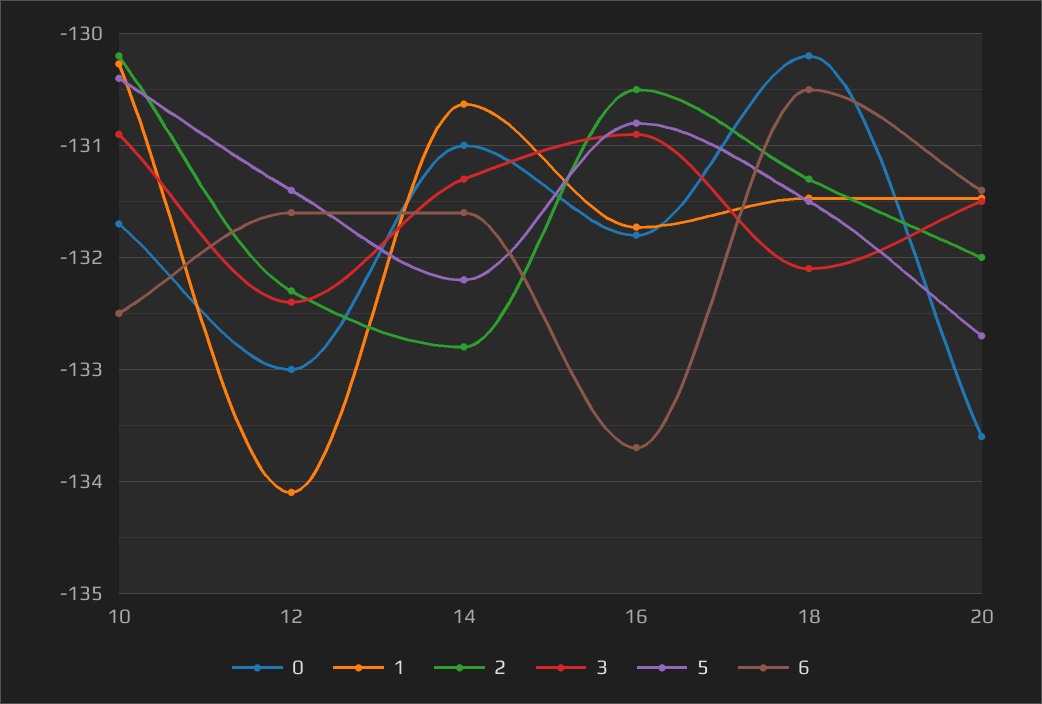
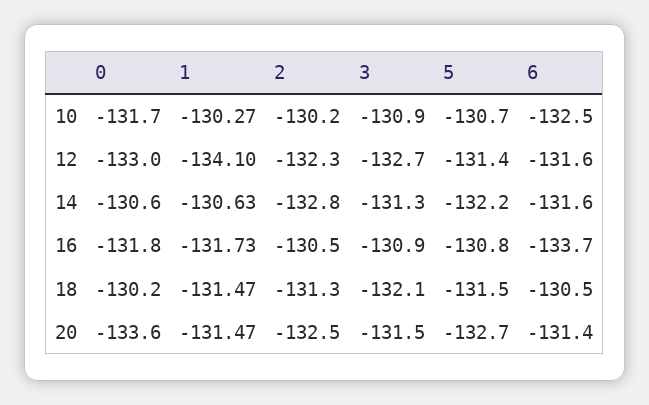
  {
    "0": {
      "10": -131.7,
      "12": -133,
-     "14": -131,
+     "14": -130.6,
      "16": -131.8,
      "18": -130.2,
      "20": -133.6
    },
    "1": {
      "10": -130.27,
      "12": -134.1,
      "14": -130.63,
      "16": -131.73,
      "18": -131.47,
      "20": -131.47
    },
    "2": {
      "10": -130.2,
      "12": -132.3,
      "14": -132.8,
      "16": -130.5,
      "18": -131.3,
-     "20": -132
+     "20": -132.5
    },
    "3": {
      "10": -130.9,
-     "12": -132.4,
+     "12": -132.7,
      "14": -131.3,
      "16": -130.9,
      "18": -132.1,
      "20": -131.5
    },
    "5": {
-     "10": -130.4,
+     "10": -130.7,
      "12": -131.4,
      "14": -132.2,
      "16": -130.8,
      "18": -131.5,
      "20": -132.7
    },
    "6": {
      "10": -132.5,
      "12": -131.6,
      "14": -131.6,
      "16": -133.7,
      "18": -130.5,
      "20": -131.4
    }
  }

